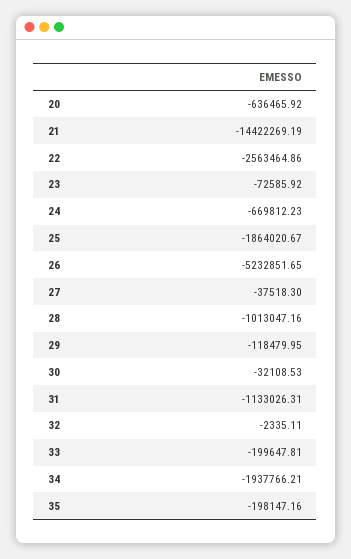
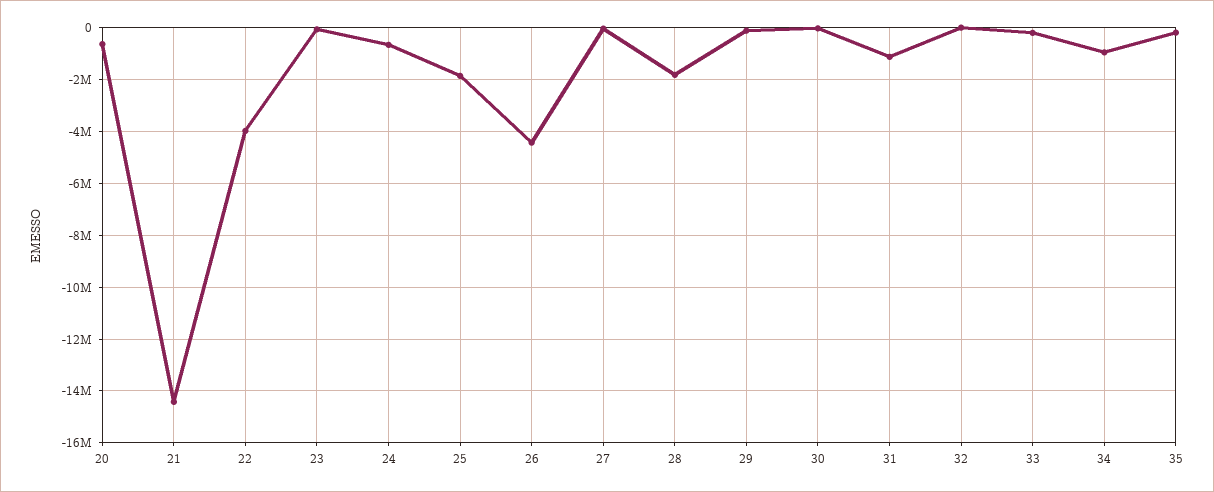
  {
    "20": -636465.92,
    "21": -14422269.19,
-   "22": -2563464.86,
+   "22": -4000000,
    "23": -72585.92,
    "24": -669812.23,
    "25": -1864020.67,
-   "26": -5232851.65,
+   "26": -4500000,
    "27": -37518.3,
-   "28": -1013047.16,
+   "28": -1750000,
    "29": -118479.95,
    "30": -32108.53,
    "31": -1133026.31,
    "32": -2335.11,
    "33": -199647.81,
-   "34": -1937766.21,
+   "34": -1000000,
    "35": -198147.16
  }

